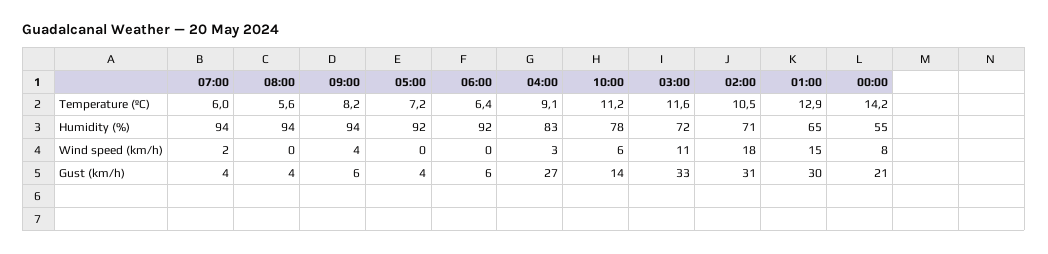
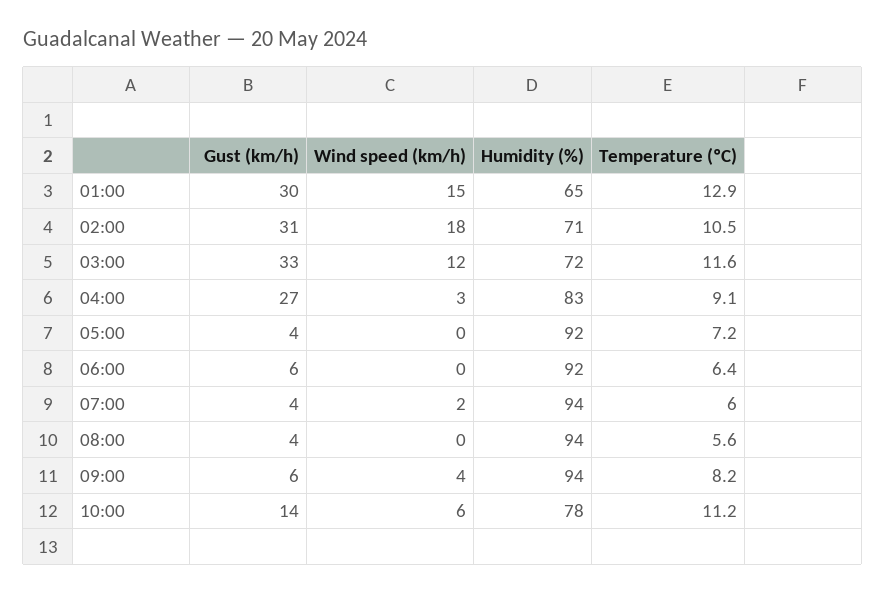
  {
    "07:00": {
      "Temperature (ºC)": 6,
      "Humidity (%)": 94,
      "Wind speed (km/h)": 2,
      "Gust (km/h)": 4
    },
    "08:00": {
      "Temperature (ºC)": 5.6,
      "Humidity (%)": 94,
      "Wind speed (km/h)": 0,
      "Gust (km/h)": 4
    },
    "09:00": {
      "Temperature (ºC)": 8.2,
      "Humidity (%)": 94,
      "Wind speed (km/h)": 4,
      "Gust (km/h)": 6
    },
    "05:00": {
      "Temperature (ºC)": 7.2,
      "Humidity (%)": 92,
      "Wind speed (km/h)": 0,
      "Gust (km/h)": 4
    },
    "06:00": {
      "Temperature (ºC)": 6.4,
      "Humidity (%)": 92,
      "Wind speed (km/h)": 0,
      "Gust (km/h)": 6
    },
    "04:00": {
      "Temperature (ºC)": 9.1,
      "Humidity (%)": 83,
      "Wind speed (km/h)": 3,
      "Gust (km/h)": 27
    },
    "10:00": {
      "Temperature (ºC)": 11.2,
      "Humidity (%)": 78,
      "Wind speed (km/h)": 6,
      "Gust (km/h)": 14
    },
    "03:00": {
      "Temperature (ºC)": 11.6,
      "Humidity (%)": 72,
-     "Wind speed (km/h)": 11,
+     "Wind speed (km/h)": 12,
      "Gust (km/h)": 33
    },
    "02:00": {
      "Temperature (ºC)": 10.5,
      "Humidity (%)": 71,
      "Wind speed (km/h)": 18,
      "Gust (km/h)": 31
    },
    "01:00": {
      "Temperature (ºC)": 12.9,
      "Humidity (%)": 65,
      "Wind speed (km/h)": 15,
      "Gust (km/h)": 30
-   },
+   }
-   "00:00": {
-     "Temperature (ºC)": 14.2,
-     "Humidity (%)": 55,
-     "Wind speed (km/h)": 8,
-     "Gust (km/h)": 21
-   }
  }

